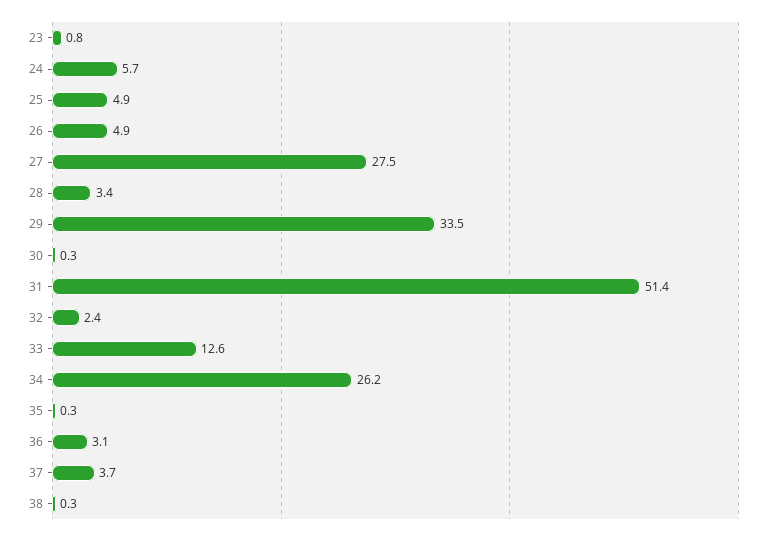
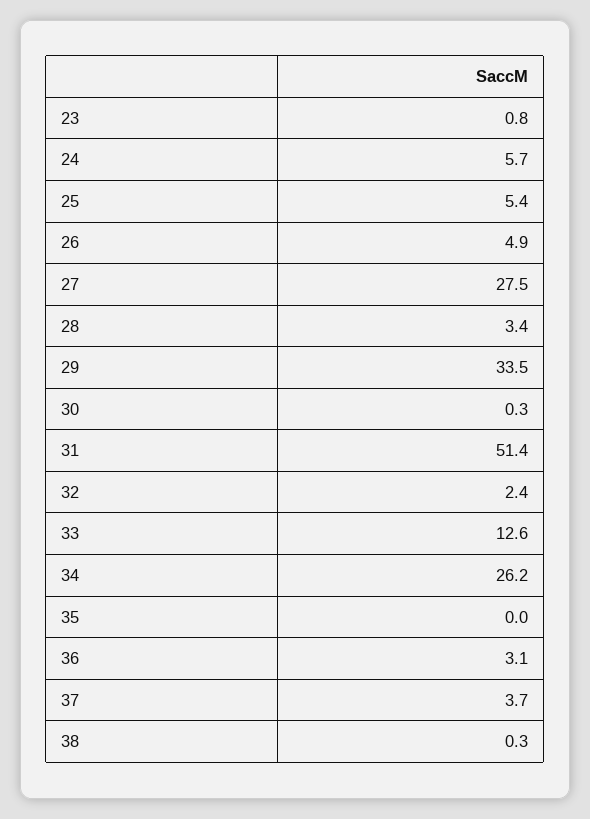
  {
    "23": 0.8,
    "24": 5.7,
-   "25": 4.9,
+   "25": 5.4,
    "26": 4.9,
    "27": 27.5,
    "28": 3.4,
    "29": 33.5,
    "30": 0.3,
    "31": 51.4,
    "32": 2.4,
    "33": 12.6,
    "34": 26.2,
-   "35": 0.3,
+   "35": 0,
    "36": 3.1,
    "37": 3.7,
    "38": 0.3
  }

